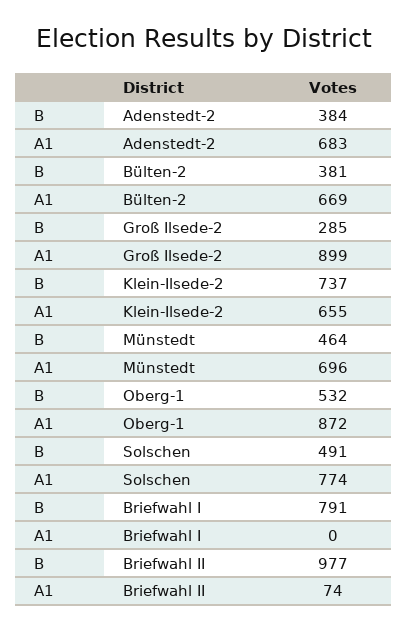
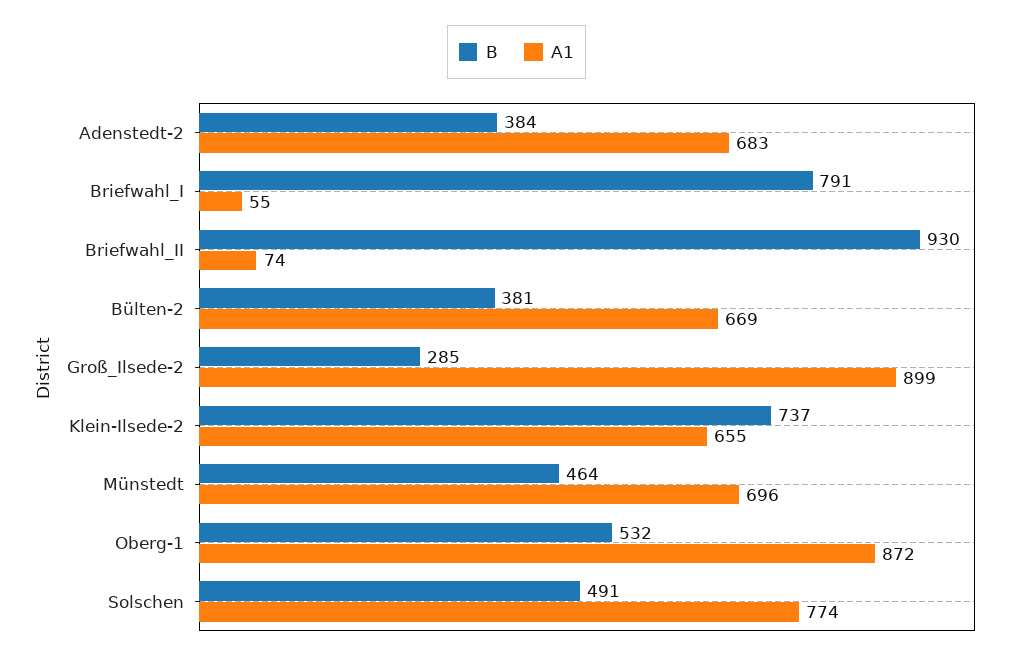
  {
    "B": {
      "Adenstedt-2": 384,
      "Bülten-2": 381,
      "Groß Ilsede-2": 285,
      "Klein-Ilsede-2": 737,
      "Münstedt": 464,
      "Oberg-1": 532,
      "Solschen": 491,
      "Briefwahl I": 791,
-     "Briefwahl II": 977
+     "Briefwahl II": 930
    },
    "A1": {
      "Adenstedt-2": 683,
      "Bülten-2": 669,
      "Groß Ilsede-2": 899,
      "Klein-Ilsede-2": 655,
      "Münstedt": 696,
      "Oberg-1": 872,
      "Solschen": 774,
-     "Briefwahl I": 0,
+     "Briefwahl I": 55,
      "Briefwahl II": 74
    }
  }

